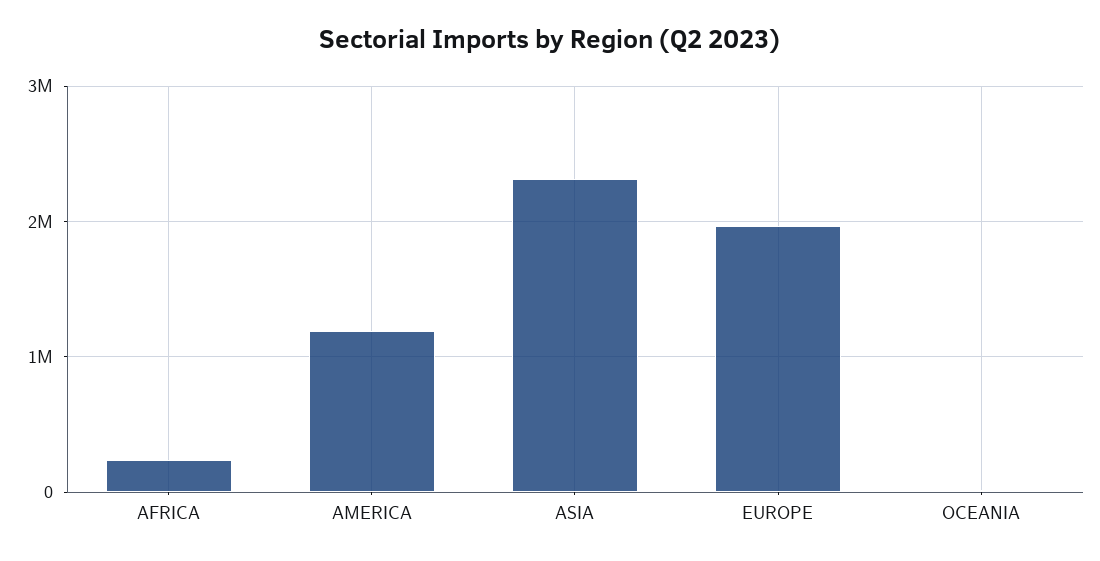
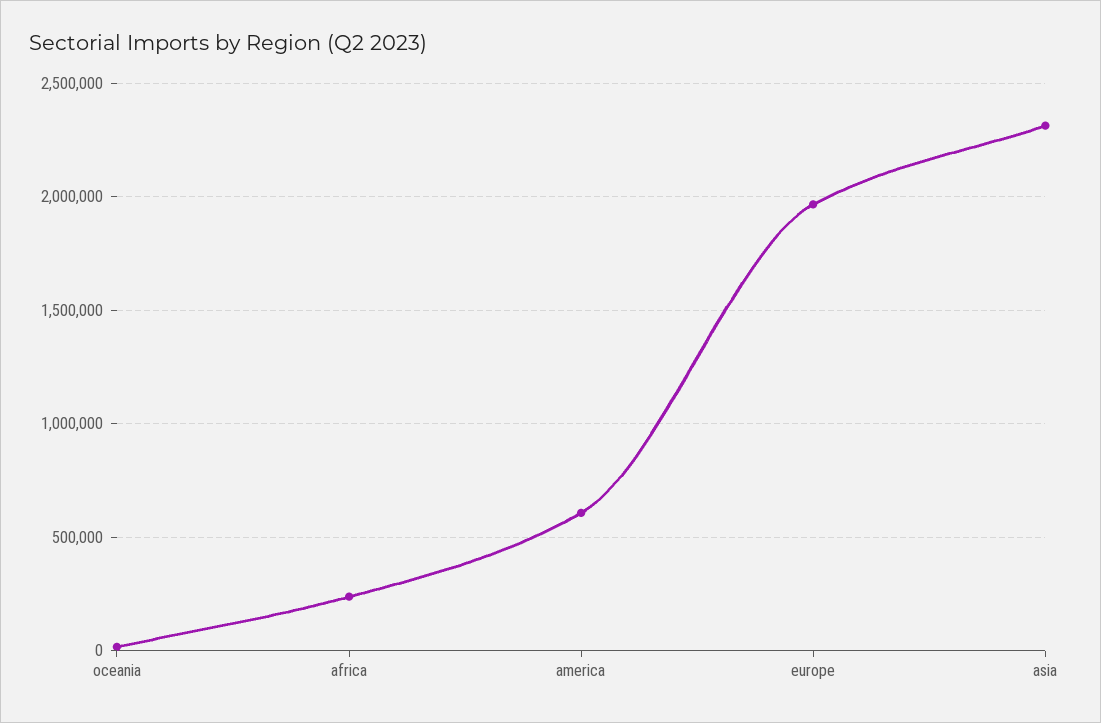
  {
    "AFRICA": 250000,
-   "AMERICA": 1200000,
+   "AMERICA": 600000,
    "ASIA": 2300000,
    "EUROPE": 1950000,
    "OCEANIA": 0
  }

